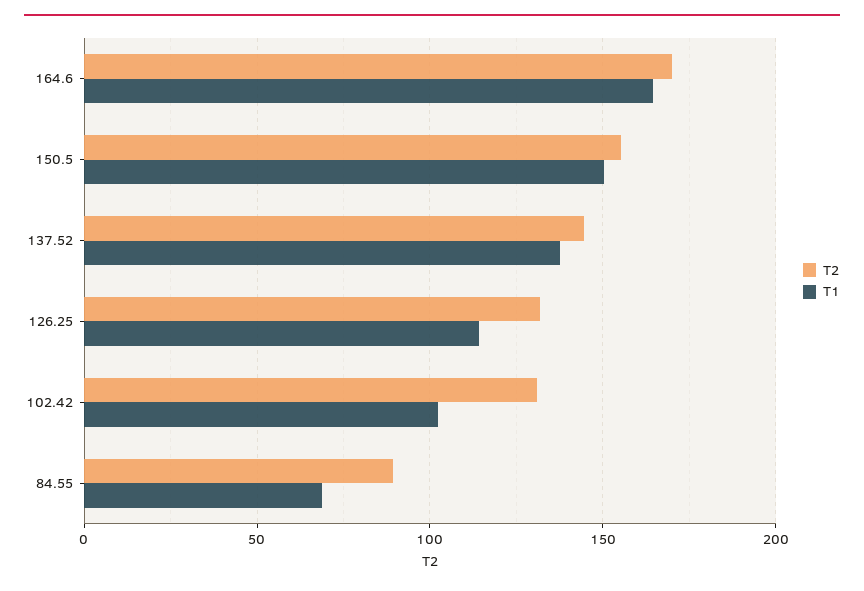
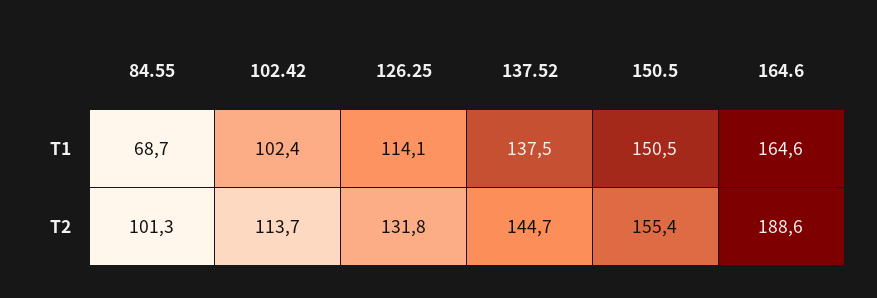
  {
    "T2": {
-     "164.6": 170,
+     "164.6": 188.6,
      "150.5": 155.4,
      "137.52": 144.7,
      "126.25": 131.8,
-     "102.42": 130,
+     "102.42": 113.7,
-     "84.55": 90
+     "84.55": 101.3
    },
    "T1": {
      "164.6": 164.6,
      "150.5": 150.5,
      "137.52": 137.5,
      "126.25": 114.1,
      "102.42": 102.4,
      "84.55": 68.7
    }
  }

